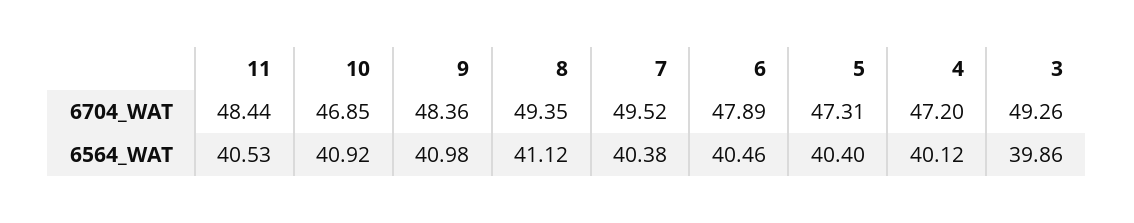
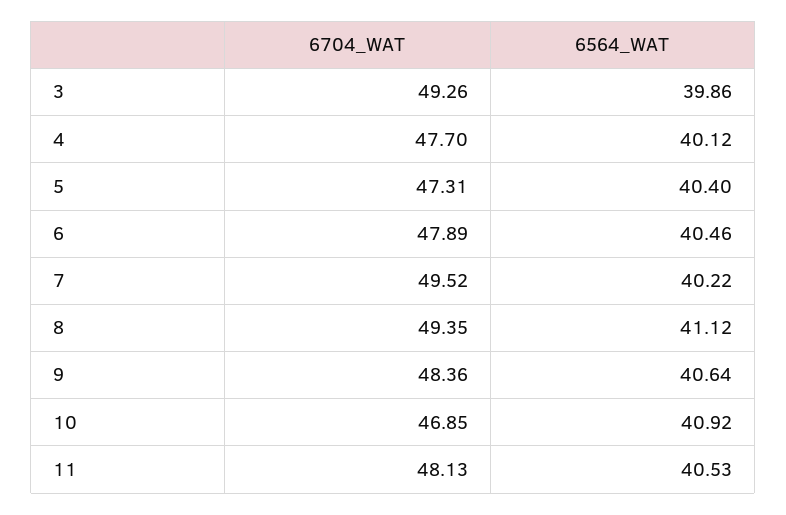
  {
    "11": {
-     "6704_WAT": 48.44,
+     "6704_WAT": 48.13,
      "6564_WAT": 40.53
    },
    "10": {
      "6704_WAT": 46.85,
      "6564_WAT": 40.92
    },
    "9": {
      "6704_WAT": 48.36,
-     "6564_WAT": 40.98
+     "6564_WAT": 40.64
    },
    "8": {
      "6704_WAT": 49.35,
      "6564_WAT": 41.12
    },
    "7": {
      "6704_WAT": 49.52,
-     "6564_WAT": 40.38
+     "6564_WAT": 40.22
    },
    "6": {
      "6704_WAT": 47.89,
      "6564_WAT": 40.46
    },
    "5": {
      "6704_WAT": 47.31,
      "6564_WAT": 40.4
    },
    "4": {
-     "6704_WAT": 47.2,
+     "6704_WAT": 47.7,
      "6564_WAT": 40.12
    },
    "3": {
      "6704_WAT": 49.26,
      "6564_WAT": 39.86
    }
  }

